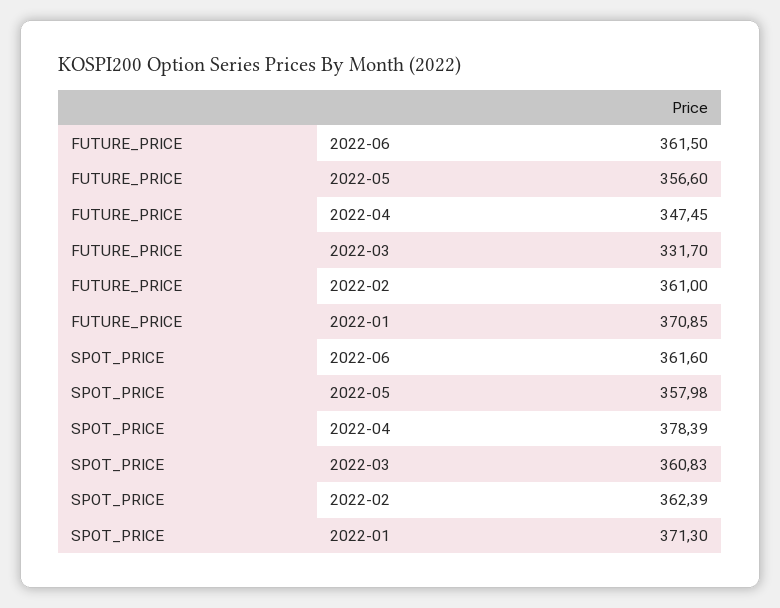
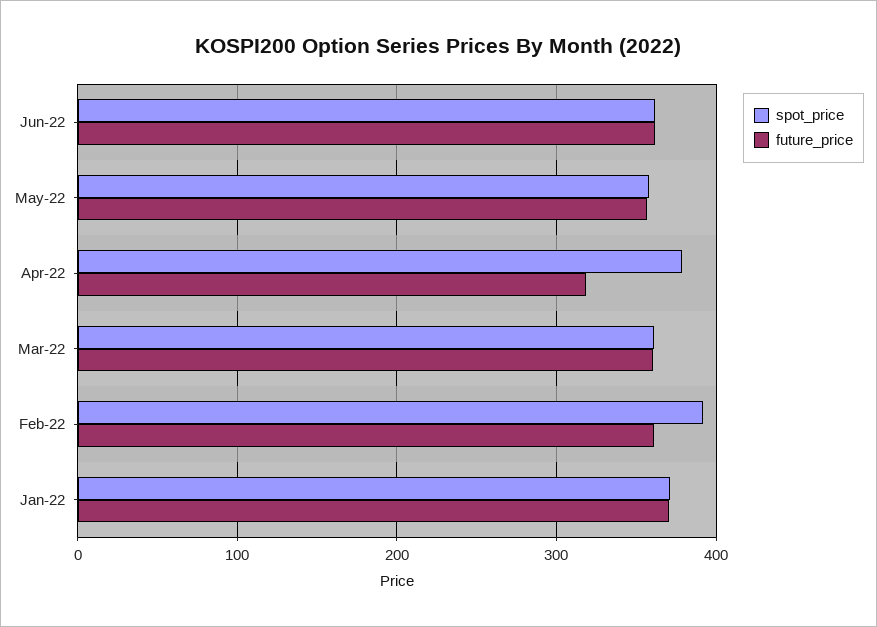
  {
    "FUTURE_PRICE": {
      "2022-06": 361.5,
      "2022-05": 356.6,
-     "2022-04": 347.45,
+     "2022-04": 320,
-     "2022-03": 331.7,
+     "2022-03": 360,
      "2022-02": 361,
      "2022-01": 370.85
    },
    "SPOT_PRICE": {
      "2022-06": 361.6,
      "2022-05": 357.98,
      "2022-04": 378.39,
      "2022-03": 360.83,
-     "2022-02": 362.39,
+     "2022-02": 390,
      "2022-01": 371.3
    }
  }

